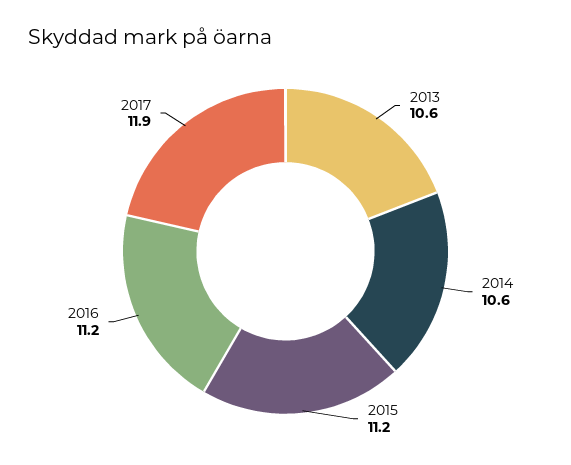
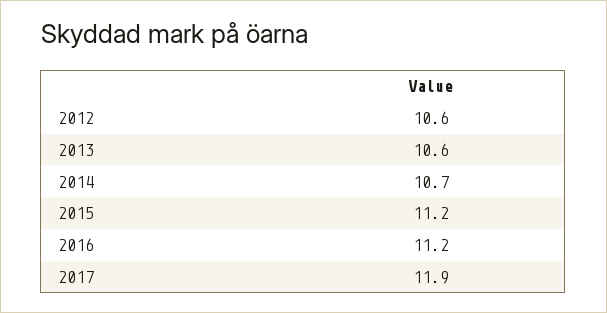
  {
    "2013": 10.6,
-   "2014": 10.6,
+   "2014": 10.7,
    "2015": 11.2,
    "2016": 11.2,
-   "2017": 11.9
+   "2017": 11.9,
+   "2012": 10.6
  }

